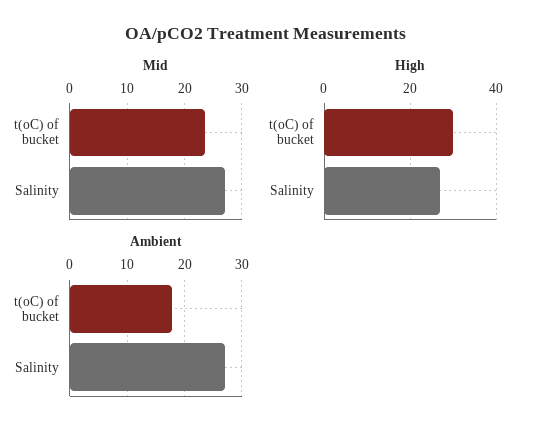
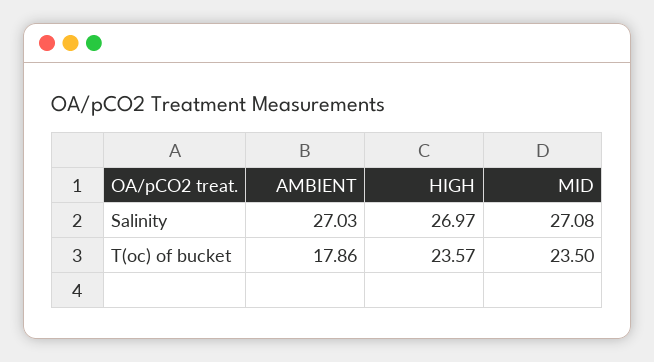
  {
    "Mid": {
      "t(oC) of bucket": 23.5,
      "Salinity": 27.08
    },
    "High": {
-     "t(oC) of bucket": 30,
+     "t(oC) of bucket": 23.57,
      "Salinity": 26.97
    },
    "Ambient": {
      "t(oC) of bucket": 17.86,
      "Salinity": 27.03
    }
  }

